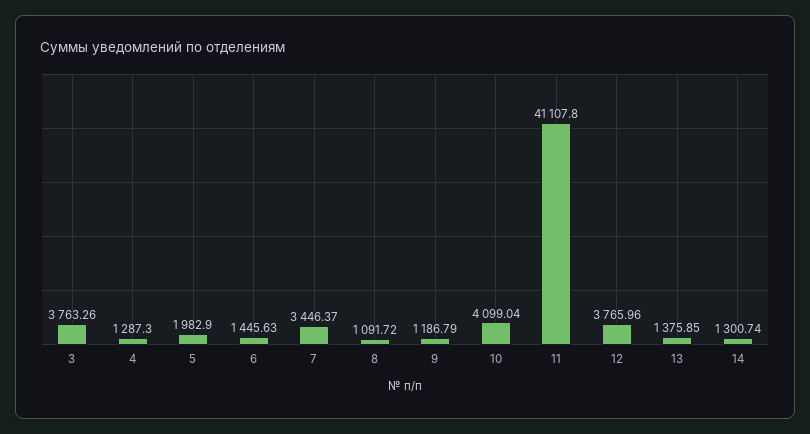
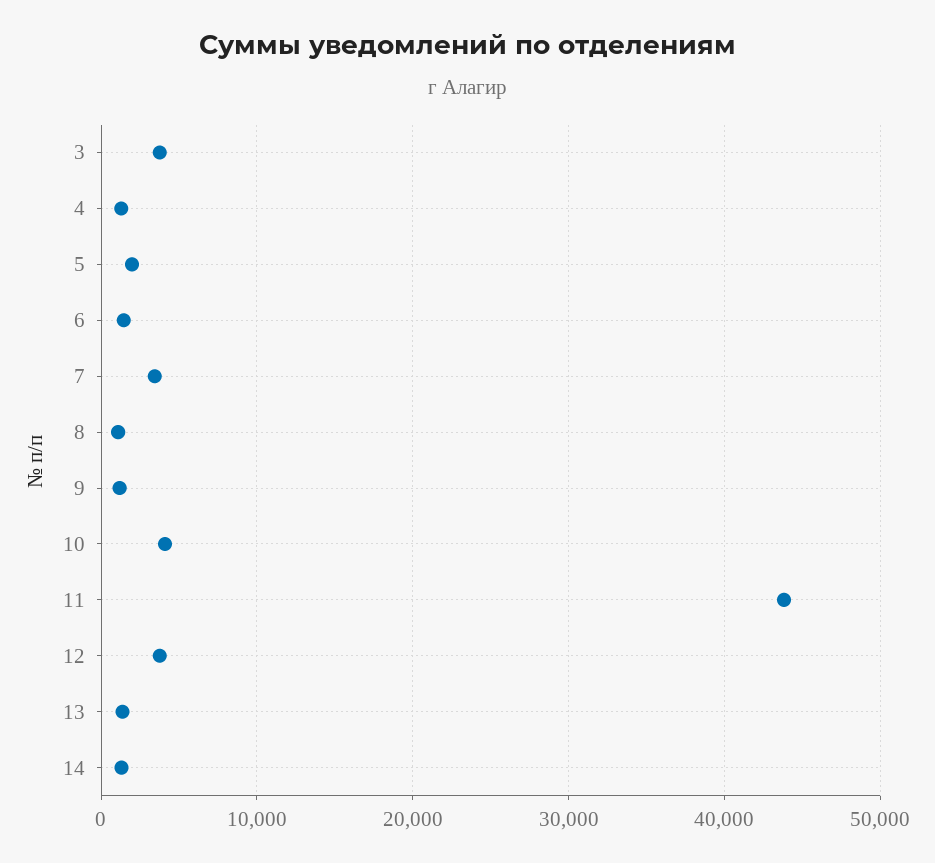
  {
    "3": 3763.26,
    "4": 1287.3,
    "5": 1982.9,
    "6": 1445.63,
    "7": 3446.37,
    "8": 1091.72,
    "9": 1186.79,
    "10": 4099.04,
-   "11": 41107.8,
+   "11": 44000,
    "12": 3765.96,
    "13": 1375.85,
    "14": 1300.74
  }

